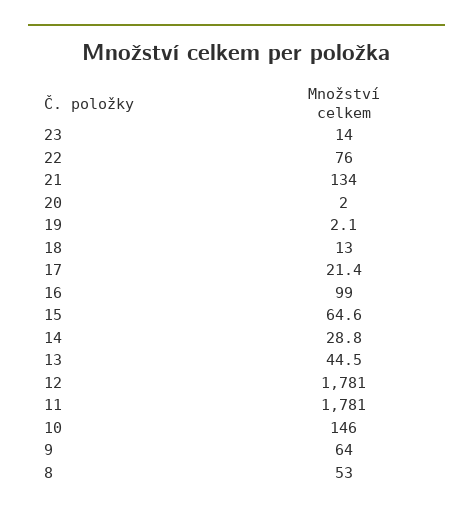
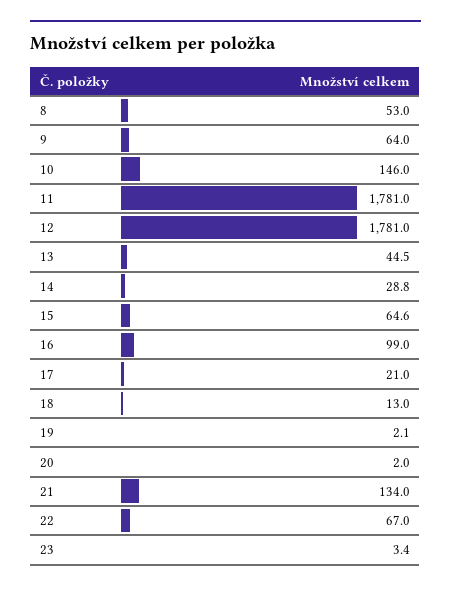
  {
-   "23": 14,
+   "23": 3.4,
-   "22": 76,
+   "22": 67,
    "21": 134,
    "20": 2,
    "19": 2.1,
    "18": 13,
-   "17": 21.4,
+   "17": 21,
    "16": 99,
    "15": 64.6,
    "14": 28.8,
    "13": 44.5,
    "12": 1781,
    "11": 1781,
    "10": 146,
    "9": 64,
    "8": 53
  }

